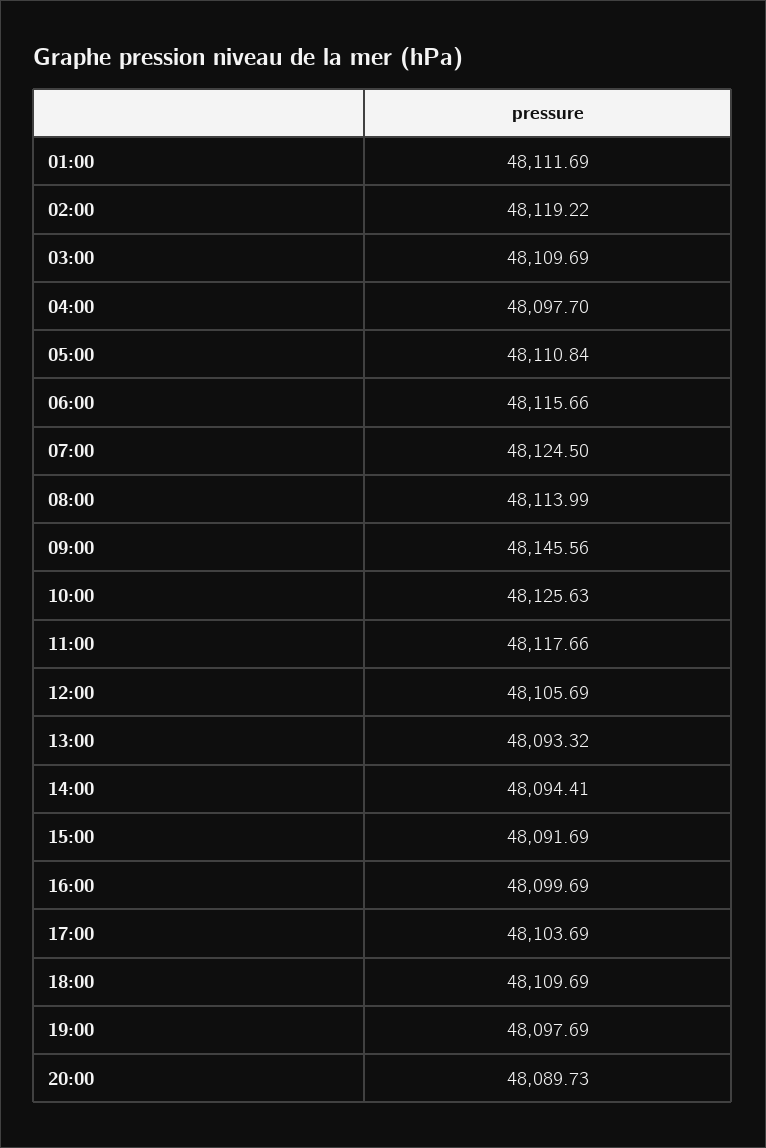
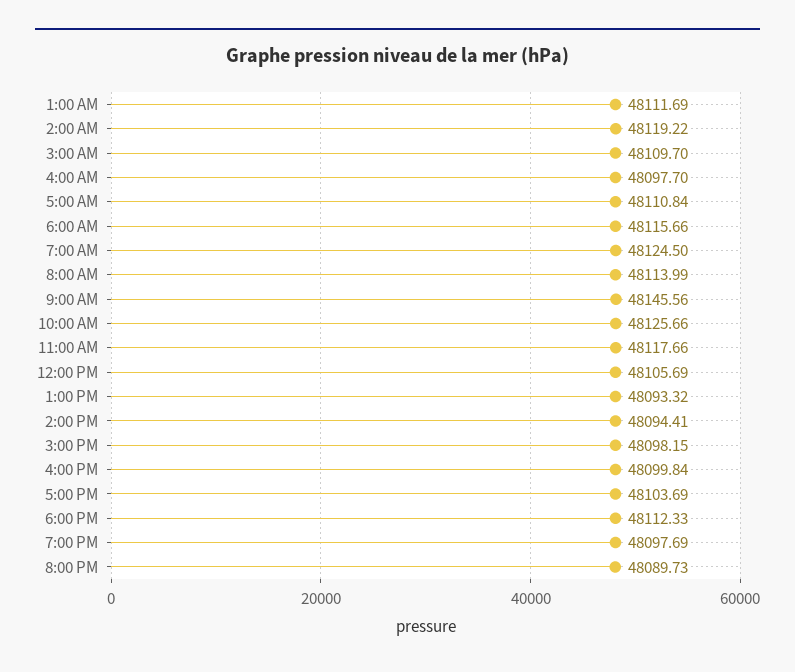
  {
    "01:00": 48111.69,
    "02:00": 48119.22,
-   "03:00": 48109.69,
+   "03:00": 48109.7,
    "04:00": 48097.7,
    "05:00": 48110.84,
    "06:00": 48115.66,
    "07:00": 48124.5,
    "08:00": 48113.99,
    "09:00": 48145.56,
-   "10:00": 48125.63,
+   "10:00": 48125.66,
    "11:00": 48117.66,
    "12:00": 48105.69,
    "13:00": 48093.32,
    "14:00": 48094.41,
-   "15:00": 48091.69,
+   "15:00": 48098.15,
-   "16:00": 48099.69,
+   "16:00": 48099.84,
    "17:00": 48103.69,
-   "18:00": 48109.69,
+   "18:00": 48112.33,
    "19:00": 48097.69,
    "20:00": 48089.73
  }

